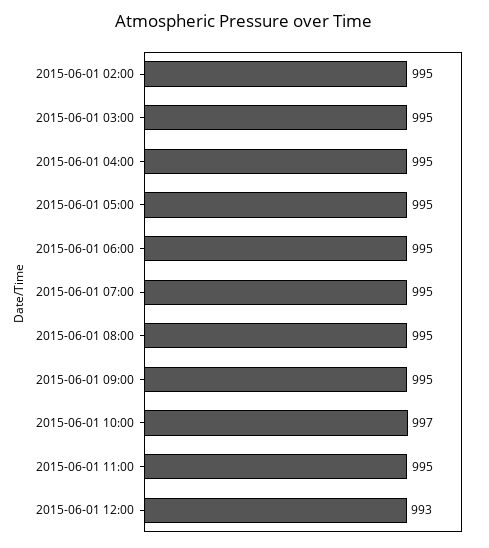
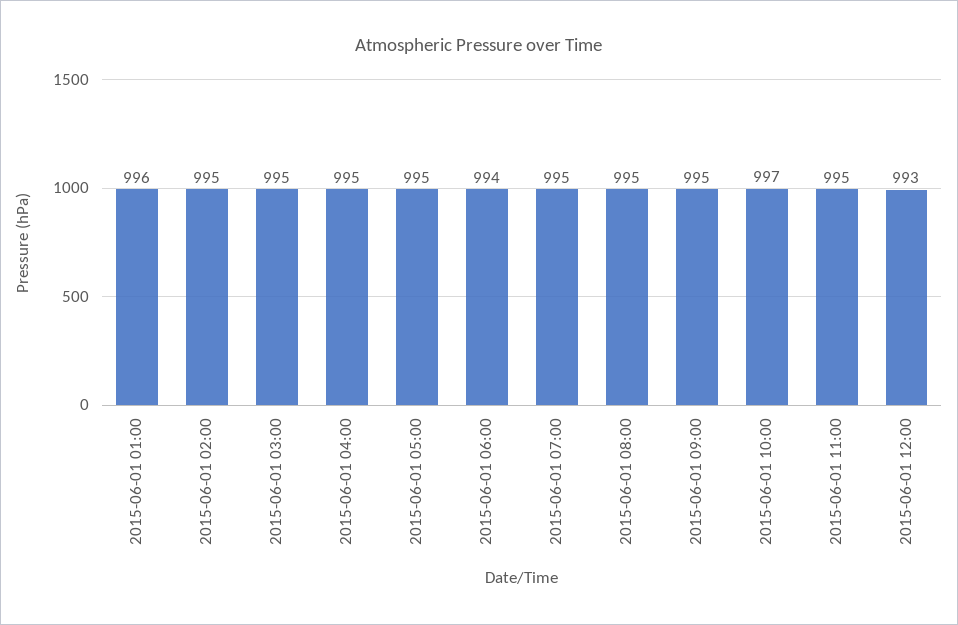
  {
    "2015-06-01 02:00": 995,
    "2015-06-01 03:00": 995,
    "2015-06-01 04:00": 995,
    "2015-06-01 05:00": 995,
-   "2015-06-01 06:00": 995,
+   "2015-06-01 06:00": 994,
    "2015-06-01 07:00": 995,
    "2015-06-01 08:00": 995,
    "2015-06-01 09:00": 995,
    "2015-06-01 10:00": 997,
    "2015-06-01 11:00": 995,
-   "2015-06-01 12:00": 993
+   "2015-06-01 12:00": 993,
+   "2015-06-01 01:00": 996
  }

